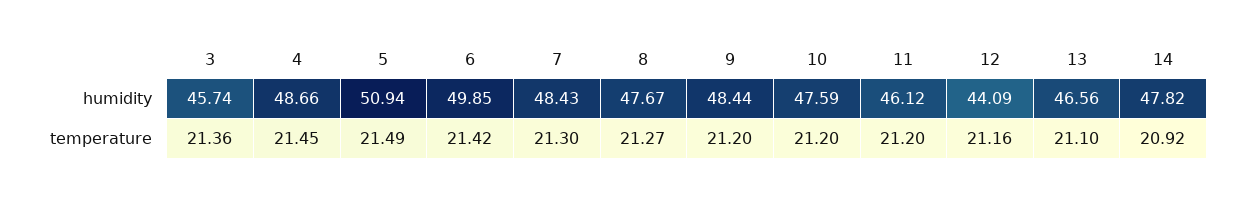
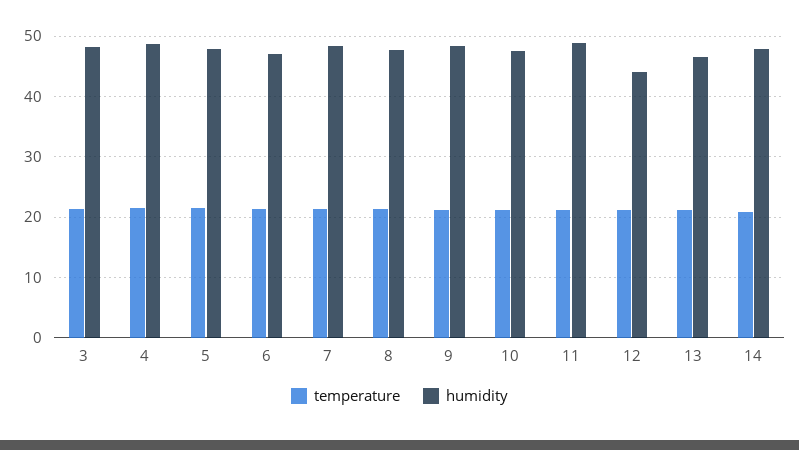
  {
    "humidity": {
-     "3": 45.74,
+     "3": 48,
      "4": 48.66,
-     "5": 50.94,
+     "5": 48,
-     "6": 49.85,
+     "6": 47,
      "7": 48.43,
      "8": 47.67,
      "9": 48.44,
      "10": 47.59,
-     "11": 46.12,
+     "11": 49,
      "12": 44.09,
      "13": 46.56,
      "14": 47.82
    },
    "temperature": {
      "3": 21.36,
      "4": 21.45,
      "5": 21.49,
      "6": 21.42,
      "7": 21.3,
      "8": 21.27,
      "9": 21.2,
      "10": 21.2,
      "11": 21.2,
      "12": 21.16,
      "13": 21.1,
      "14": 20.92
    }
  }

